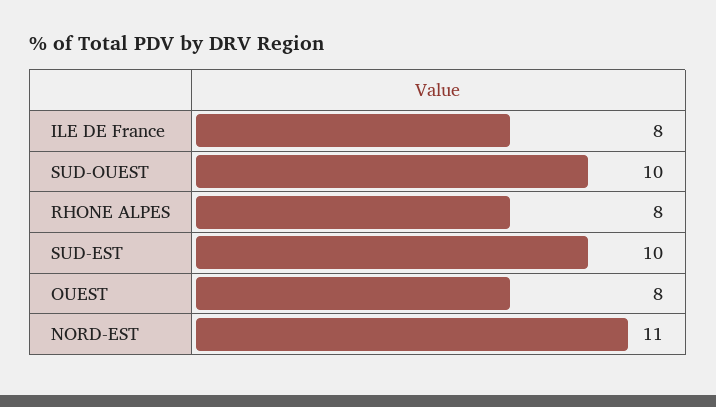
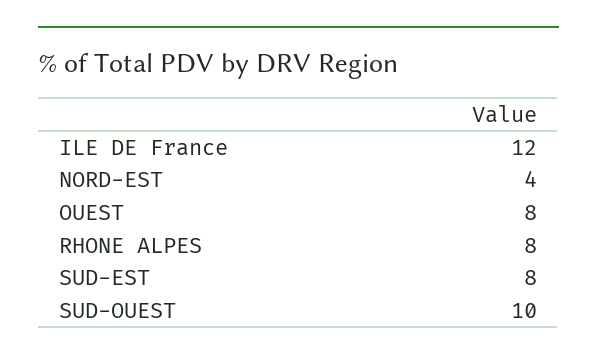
  {
-   "ILE DE France": 8,
+   "ILE DE France": 12,
    "SUD-OUEST": 10,
    "RHONE ALPES": 8,
-   "SUD-EST": 10,
+   "SUD-EST": 8,
    "OUEST": 8,
-   "NORD-EST": 11
+   "NORD-EST": 4
  }

